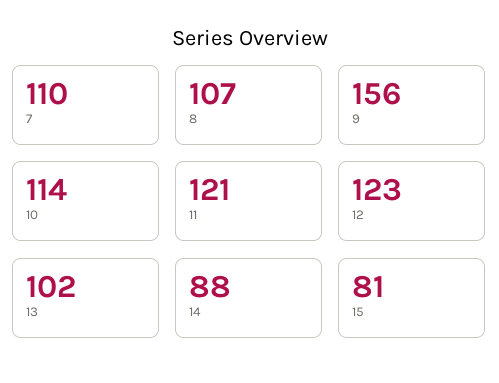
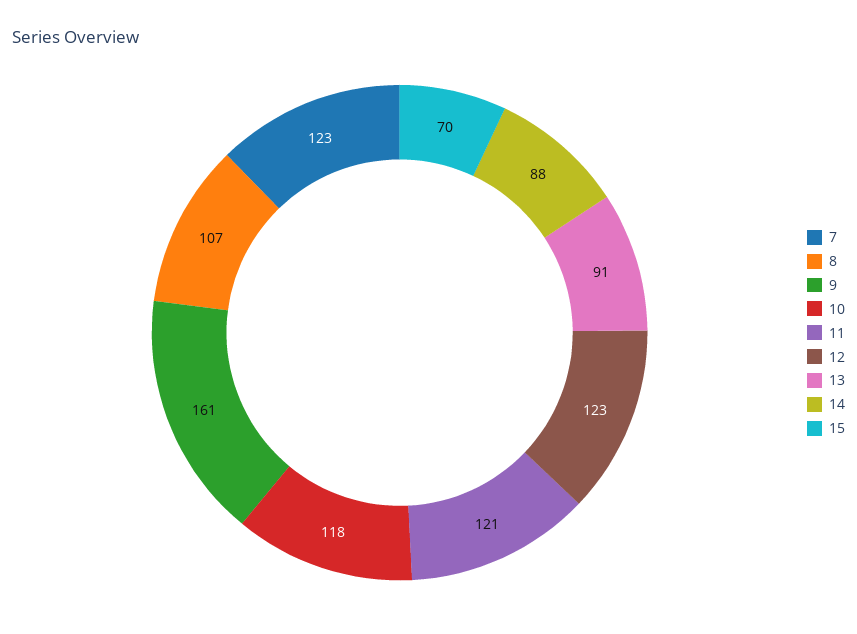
  {
-   "7": 110,
+   "7": 123,
    "8": 107,
-   "9": 156,
+   "9": 161,
-   "10": 114,
+   "10": 118,
    "11": 121,
    "12": 123,
-   "13": 102,
+   "13": 91,
    "14": 88,
-   "15": 81
+   "15": 70
  }

